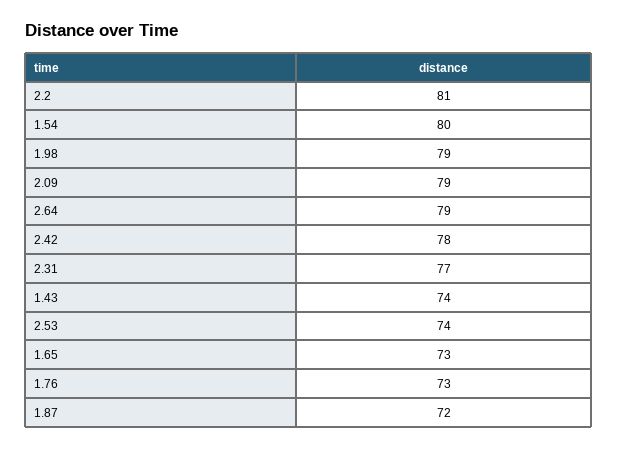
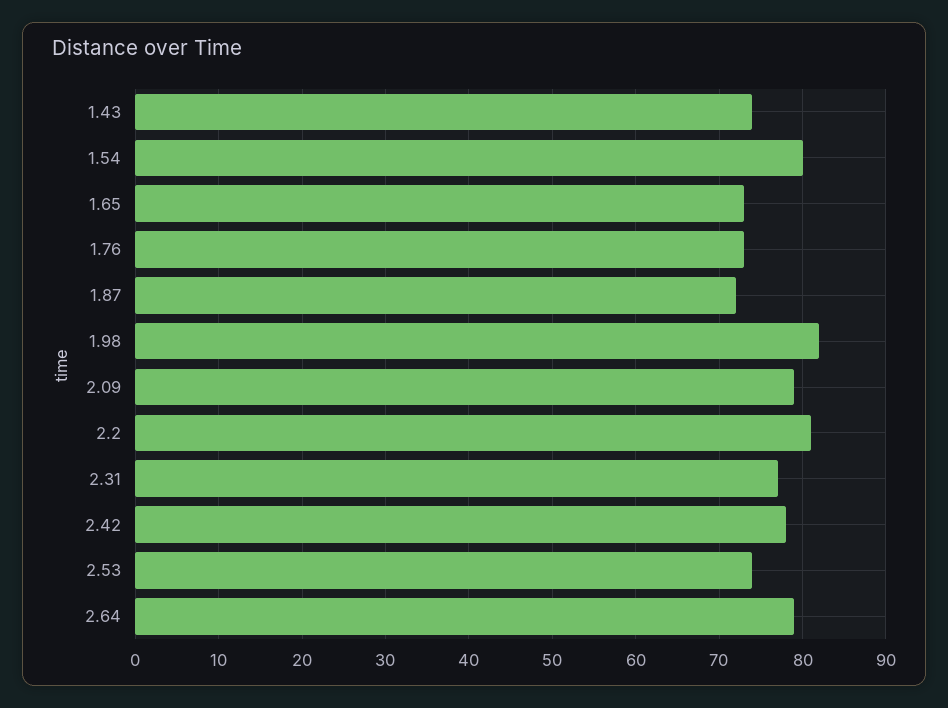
  {
    "2.2": 81,
    "1.54": 80,
-   "1.98": 79,
+   "1.98": 82,
    "2.09": 79,
    "2.64": 79,
    "2.42": 78,
    "2.31": 77,
    "1.43": 74,
    "2.53": 74,
    "1.65": 73,
    "1.76": 73,
    "1.87": 72
  }

